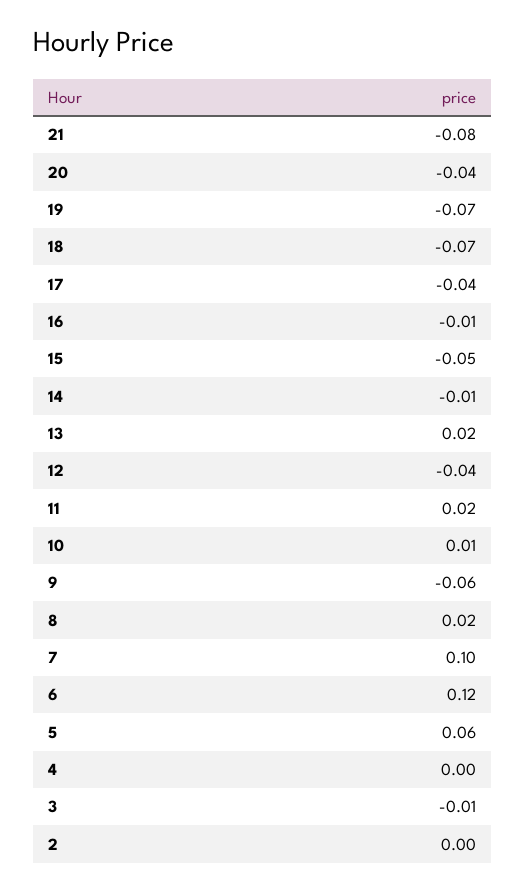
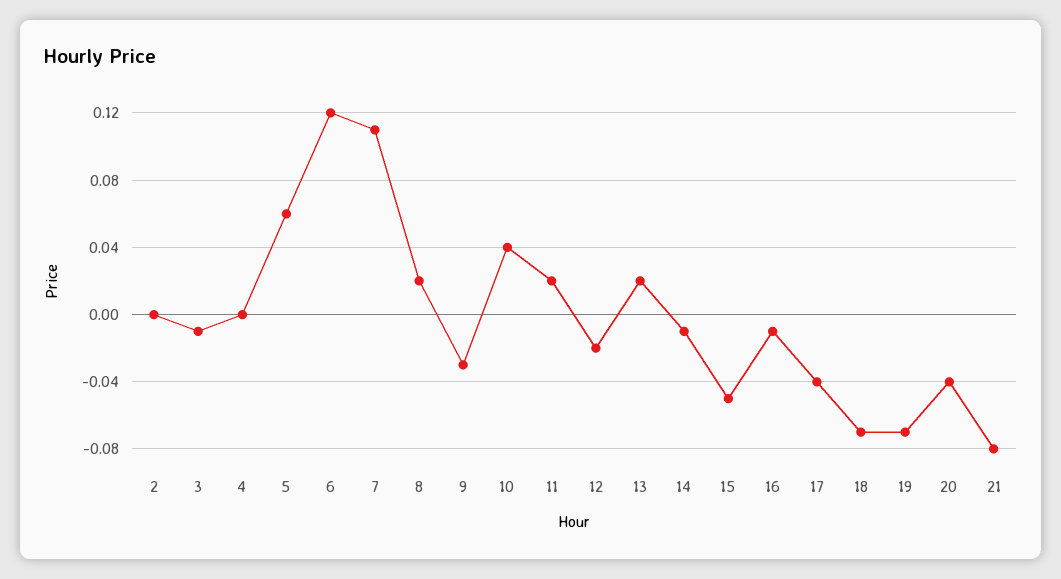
  {
    "21": -0.08,
    "20": -0.04,
    "19": -0.07,
    "18": -0.07,
    "17": -0.04,
    "16": -0.01,
    "15": -0.05,
    "14": -0.01,
    "13": 0.02,
-   "12": -0.04,
+   "12": -0.02,
    "11": 0.02,
-   "10": 0.01,
+   "10": 0.04,
-   "9": -0.06,
+   "9": -0.03,
    "8": 0.02,
-   "7": 0.1,
+   "7": 0.11,
    "6": 0.12,
    "5": 0.06,
    "4": 0,
    "3": -0.01,
    "2": 0
  }

